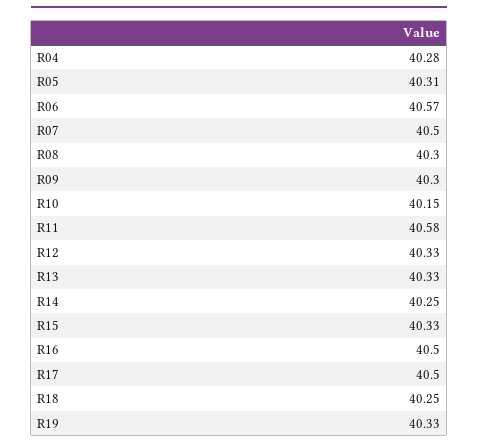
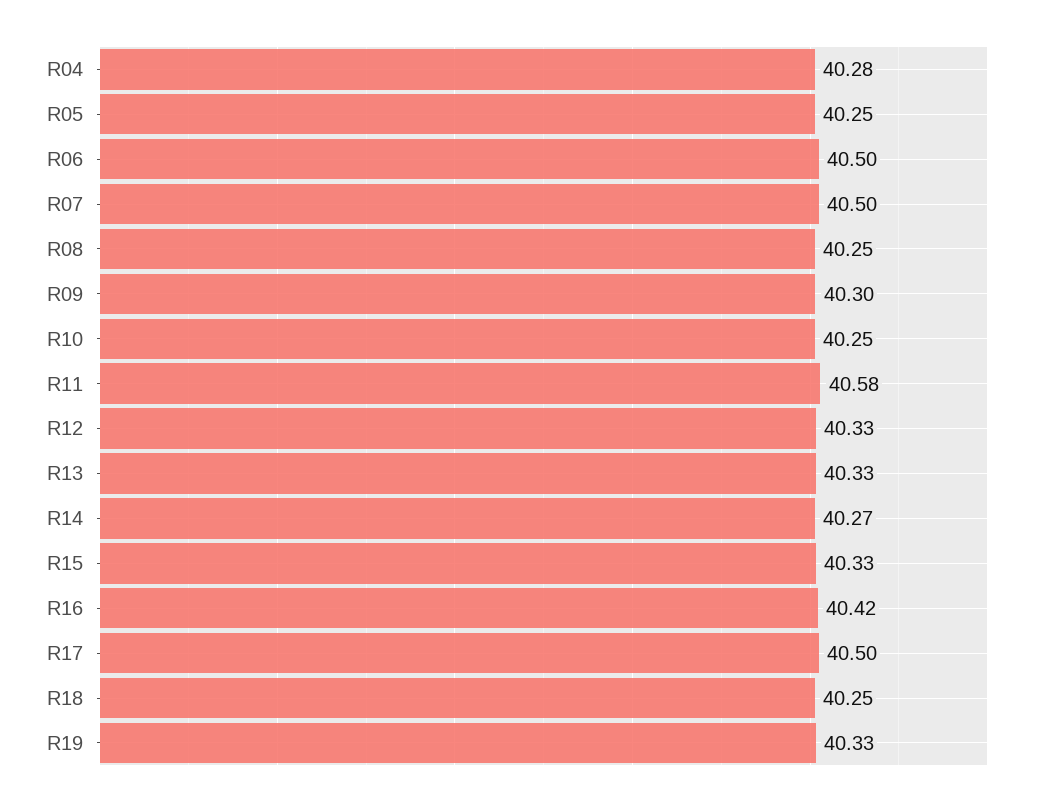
  {
    "R04": 40.28,
-   "R05": 40.31,
+   "R05": 40.25,
-   "R06": 40.57,
+   "R06": 40.5,
    "R07": 40.5,
-   "R08": 40.3,
+   "R08": 40.25,
    "R09": 40.3,
-   "R10": 40.15,
+   "R10": 40.25,
    "R11": 40.58,
    "R12": 40.33,
    "R13": 40.33,
-   "R14": 40.25,
+   "R14": 40.27,
    "R15": 40.33,
-   "R16": 40.5,
+   "R16": 40.42,
    "R17": 40.5,
    "R18": 40.25,
    "R19": 40.33
  }

